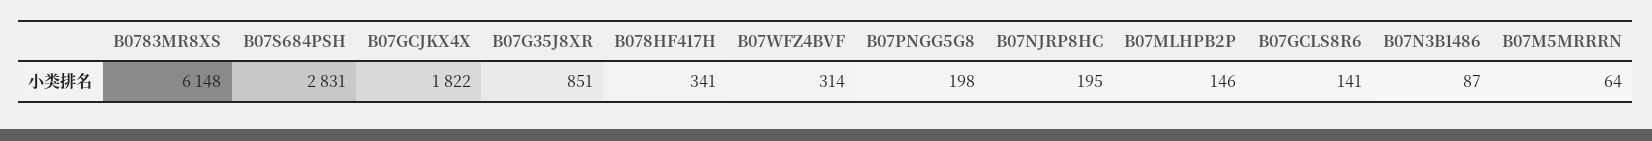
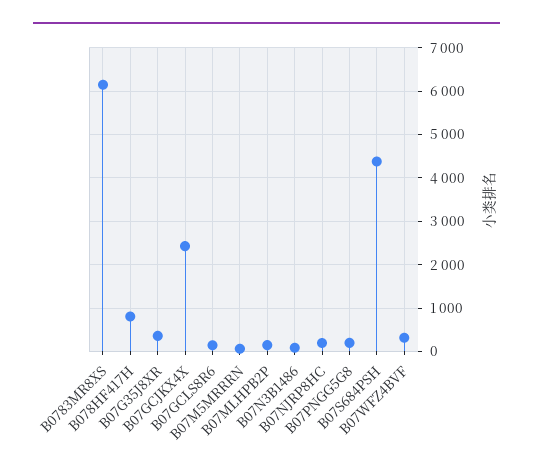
  {
    "B0783MR8XS": 6148,
-   "B07S684PSH": 2831,
+   "B07S684PSH": 4400,
-   "B07GCJKX4X": 1822,
+   "B07GCJKX4X": 2400,
-   "B07G35J8XR": 851,
+   "B07G35J8XR": 400,
-   "B078HF417H": 341,
+   "B078HF417H": 800,
    "B07WFZ4BVF": 314,
    "B07PNGG5G8": 198,
    "B07NJRP8HC": 195,
    "B07MLHPB2P": 146,
    "B07GCLS8R6": 141,
    "B07N3B1486": 87,
    "B07M5MRRRN": 64
  }

